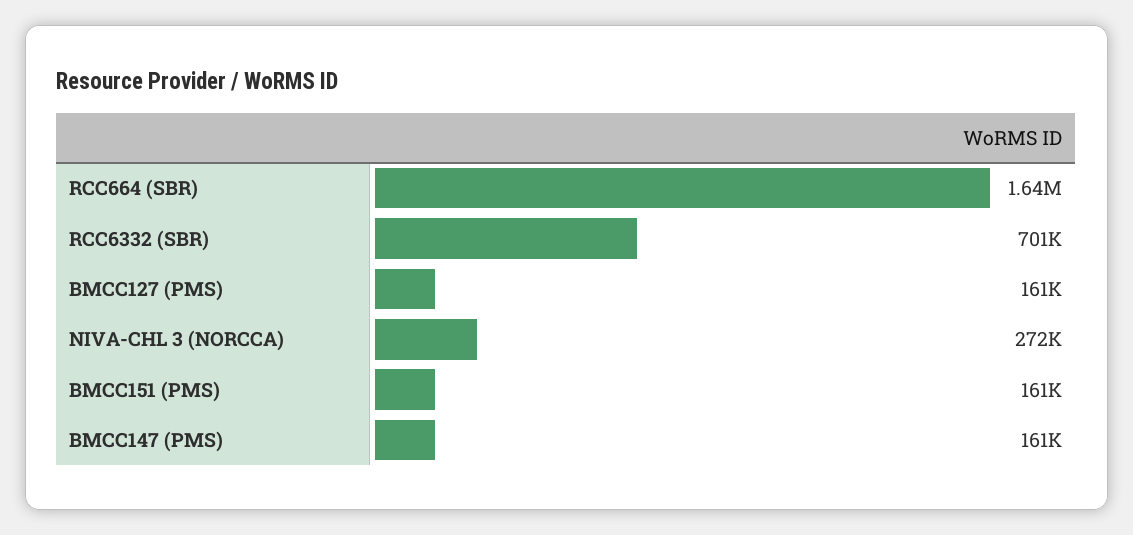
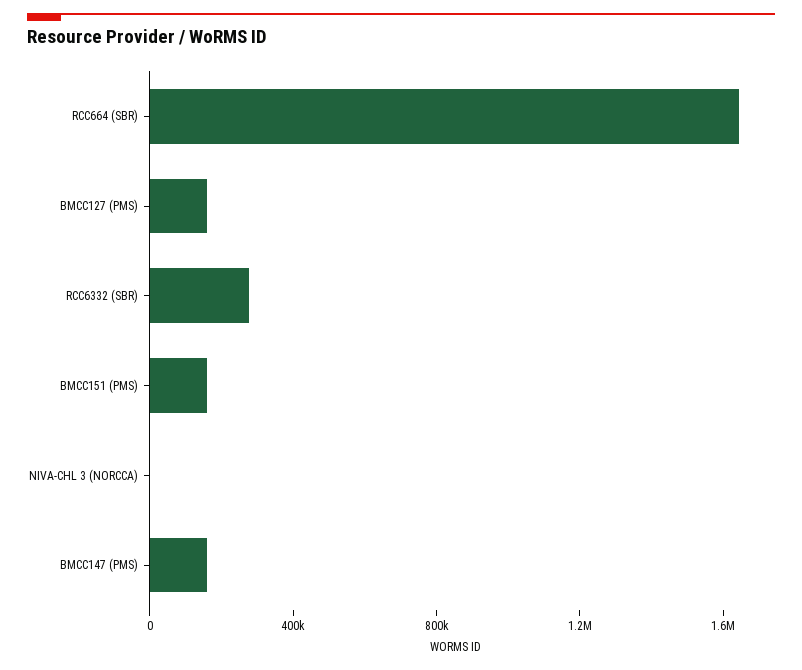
  {
    "RCC664 (SBR)": 1640000,
-   "RCC6332 (SBR)": 701000,
+   "RCC6332 (SBR)": 300000,
    "BMCC127 (PMS)": 161000,
-   "NIVA-CHL 3 (NORCCA)": 272000,
+   "NIVA-CHL 3 (NORCCA)": 0,
    "BMCC151 (PMS)": 161000,
    "BMCC147 (PMS)": 161000
  }

